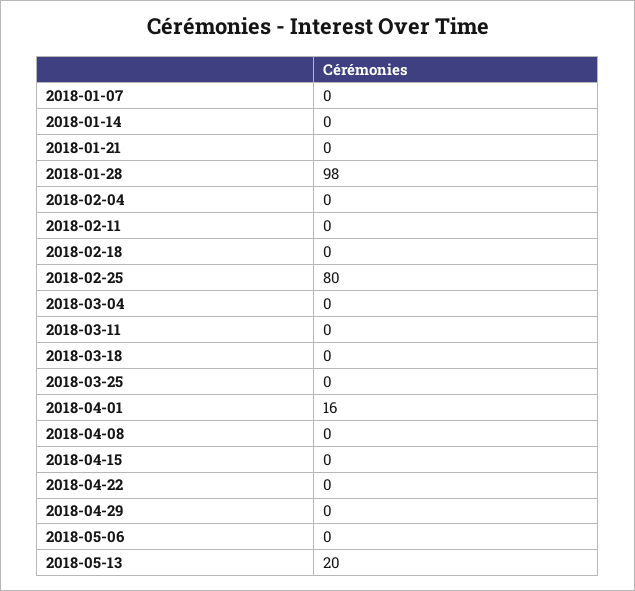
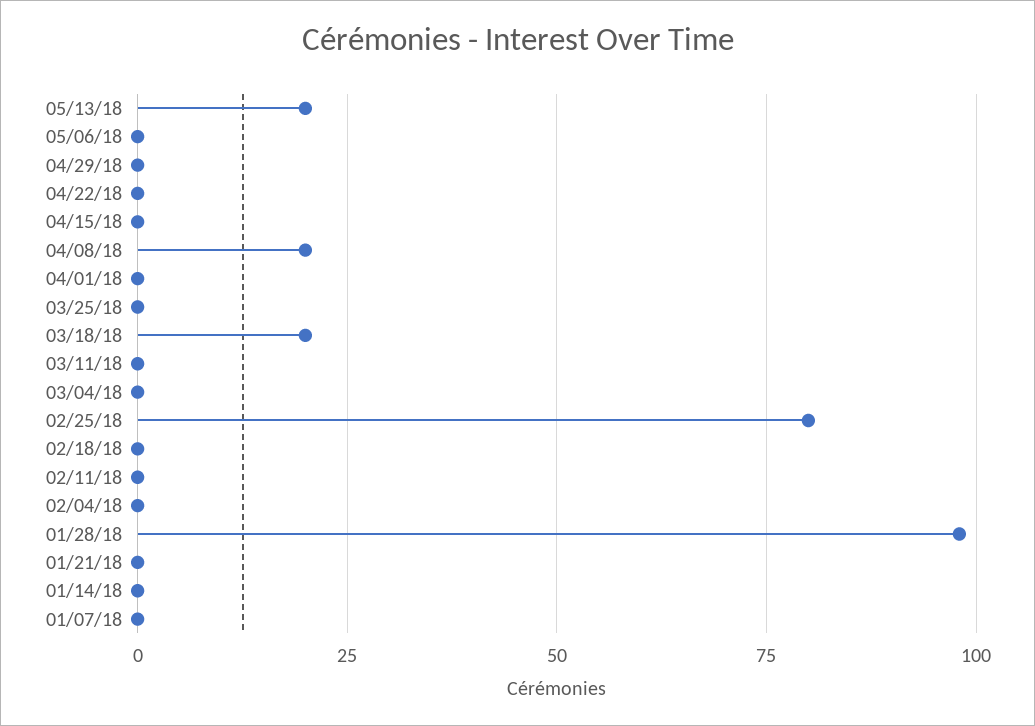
  {
    "2018-01-07": 0,
    "2018-01-14": 0,
    "2018-01-21": 0,
    "2018-01-28": 98,
    "2018-02-04": 0,
    "2018-02-11": 0,
    "2018-02-18": 0,
    "2018-02-25": 80,
    "2018-03-04": 0,
    "2018-03-11": 0,
-   "2018-03-18": 0,
+   "2018-03-18": 20,
    "2018-03-25": 0,
-   "2018-04-01": 16,
+   "2018-04-01": 0,
-   "2018-04-08": 0,
+   "2018-04-08": 20,
    "2018-04-15": 0,
    "2018-04-22": 0,
    "2018-04-29": 0,
    "2018-05-06": 0,
    "2018-05-13": 20
  }

